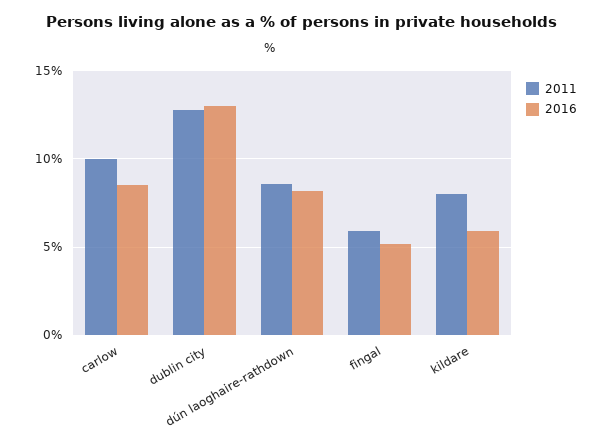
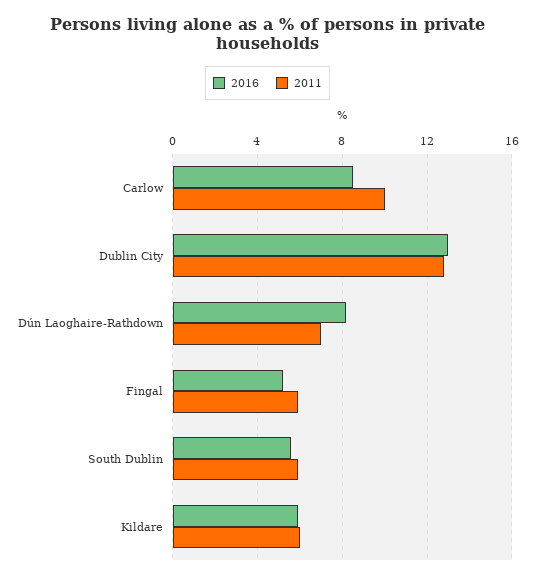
  {
    "2011": {
      "carlow": 10,
      "dublin city": 13,
-     "dún laoghaire-rathdown": 8.5,
+     "dún laoghaire-rathdown": 7,
      "fingal": 6,
-     "kildare": 8
+     "kildare": 6,
+     "South Dublin": 6
    },
    "2016": {
      "carlow": 8.5,
      "dublin city": 13,
      "dún laoghaire-rathdown": 8,
      "fingal": 5,
-     "kildare": 6
+     "kildare": 6,
+     "South Dublin": 5.5
    }
  }

